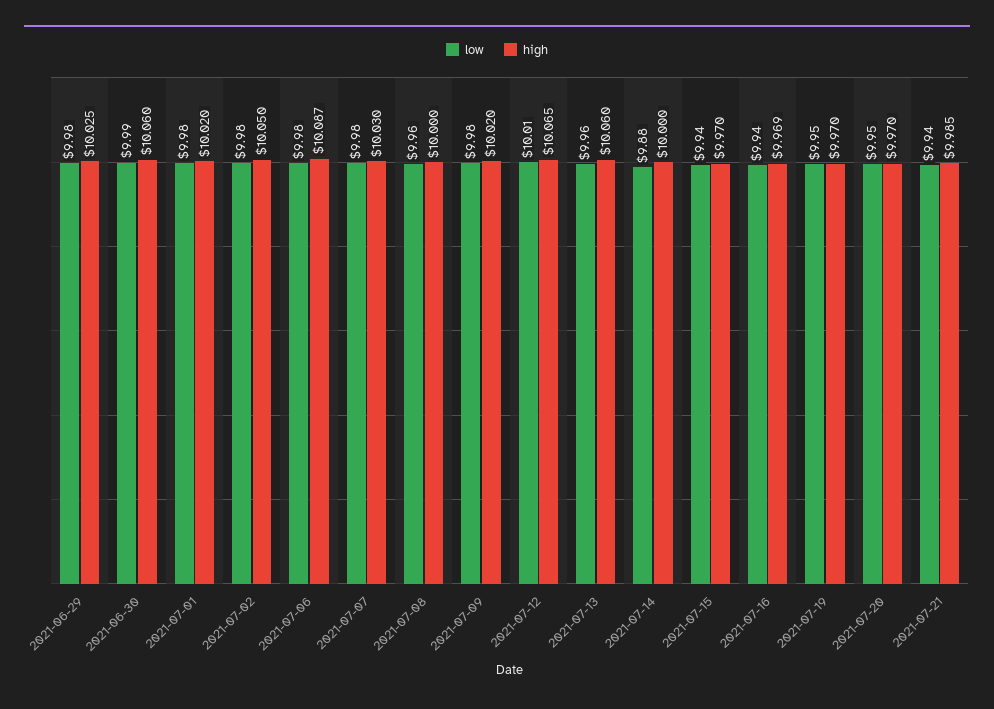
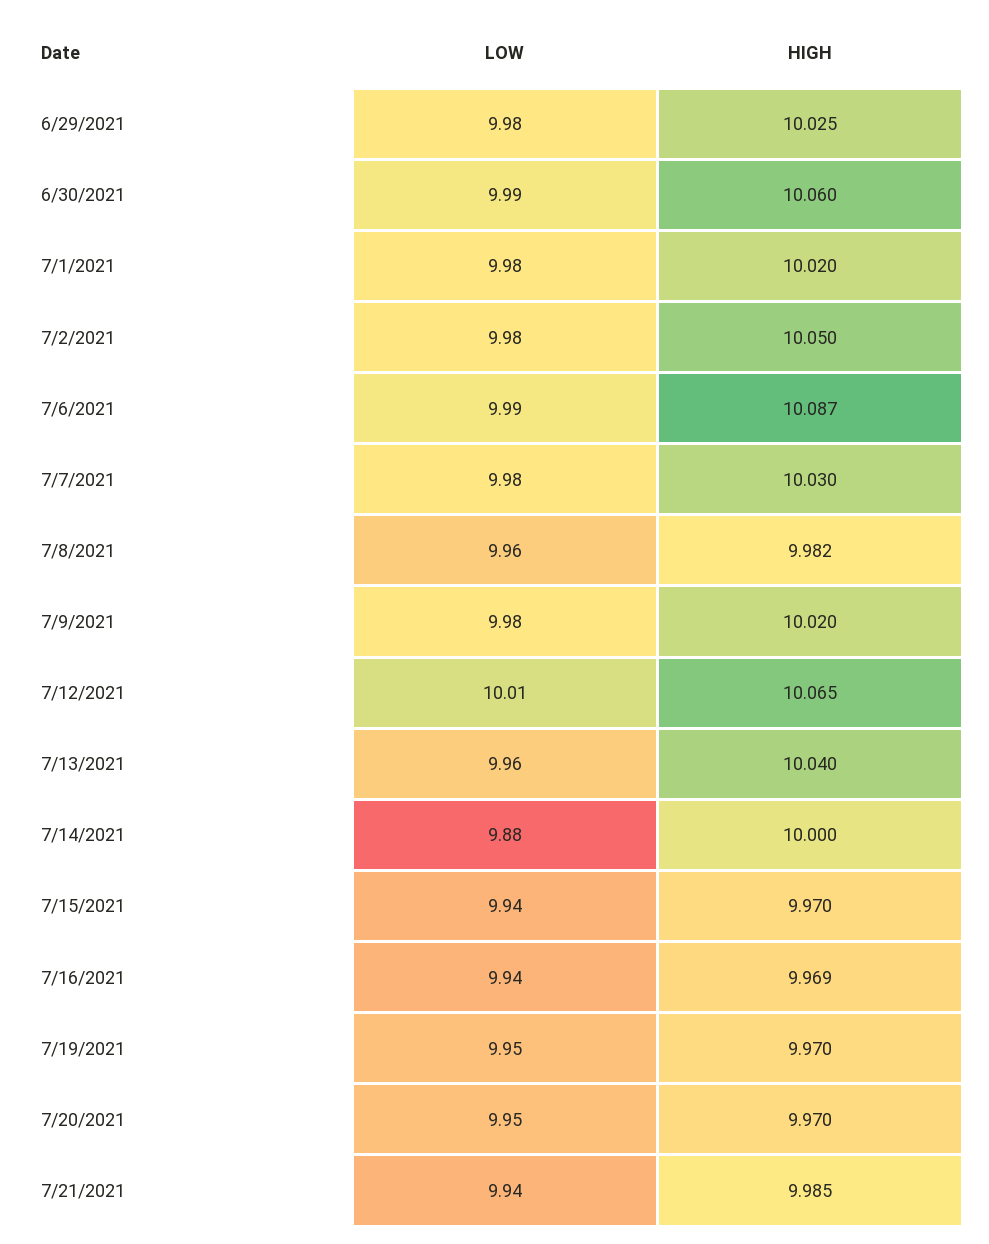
  {
    "low": {
      "2021-06-29": 9.98,
      "2021-06-30": 9.99,
      "2021-07-01": 9.98,
      "2021-07-02": 9.98,
-     "2021-07-06": 9.98,
+     "2021-07-06": 9.99,
      "2021-07-07": 9.98,
      "2021-07-08": 9.96,
      "2021-07-09": 9.98,
      "2021-07-12": 10.01,
      "2021-07-13": 9.96,
      "2021-07-14": 9.88,
      "2021-07-15": 9.94,
      "2021-07-16": 9.94,
      "2021-07-19": 9.95,
      "2021-07-20": 9.95,
      "2021-07-21": 9.94
    },
    "high": {
      "2021-06-29": 10.025,
      "2021-06-30": 10.06,
      "2021-07-01": 10.02,
      "2021-07-02": 10.05,
      "2021-07-06": 10.087,
      "2021-07-07": 10.03,
-     "2021-07-08": 10,
+     "2021-07-08": 9.982,
      "2021-07-09": 10.02,
      "2021-07-12": 10.065,
-     "2021-07-13": 10.06,
+     "2021-07-13": 10.04,
      "2021-07-14": 10,
      "2021-07-15": 9.97,
      "2021-07-16": 9.969,
      "2021-07-19": 9.97,
      "2021-07-20": 9.97,
      "2021-07-21": 9.985
    }
  }

